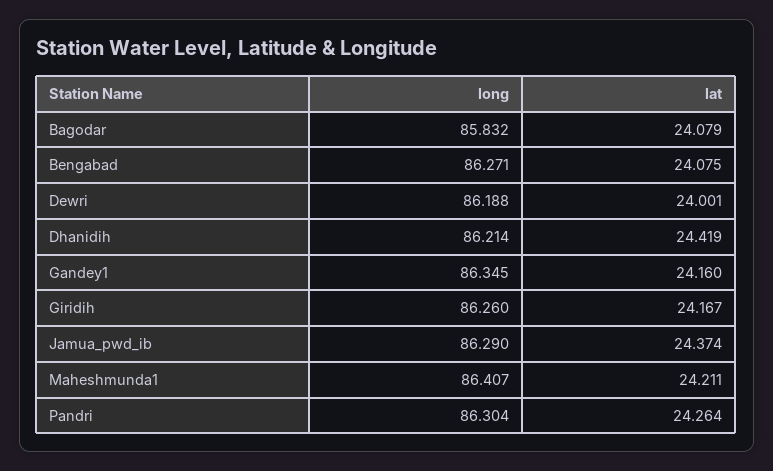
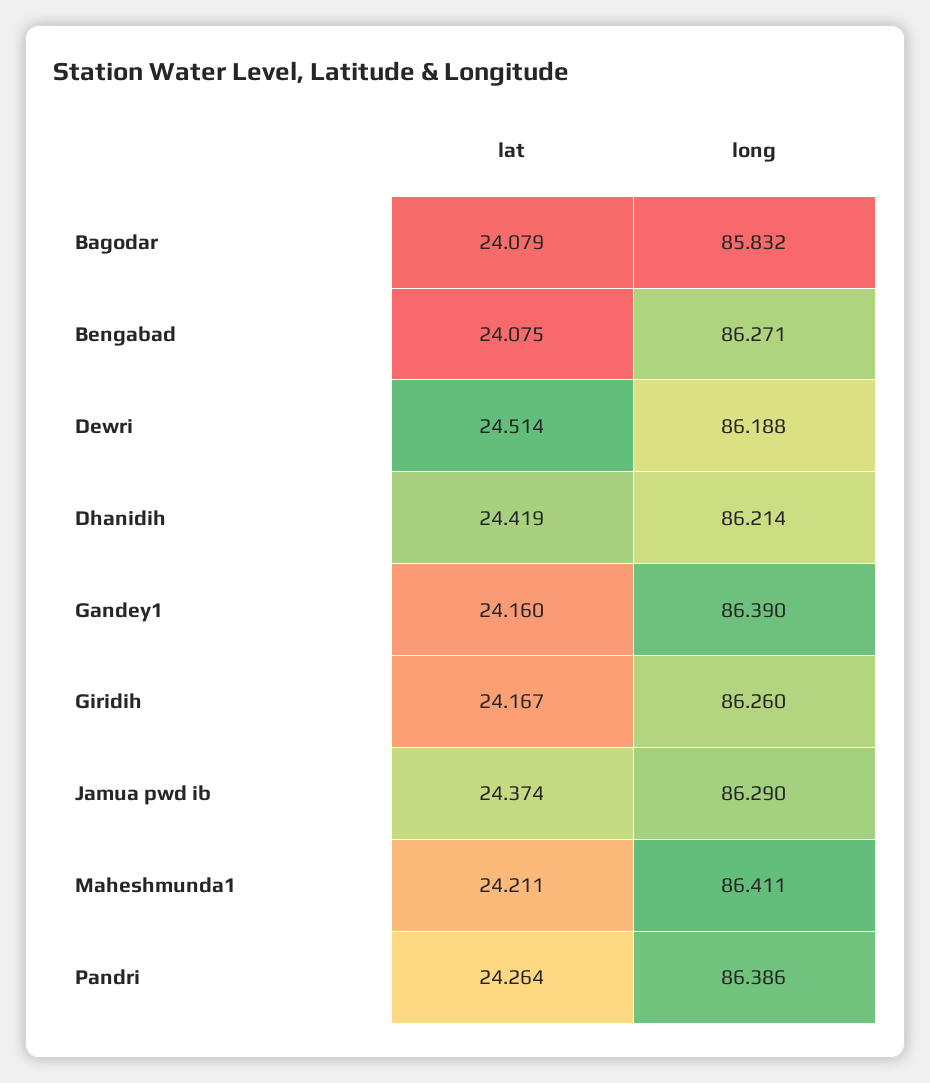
  {
    "long": {
      "Bagodar": 85.832,
      "Bengabad": 86.271,
      "Dewri": 86.188,
      "Dhanidih": 86.214,
-     "Gandey1": 86.345,
+     "Gandey1": 86.39,
      "Giridih": 86.26,
      "Jamua_pwd_ib": 86.29,
-     "Maheshmunda1": 86.407,
+     "Maheshmunda1": 86.411,
-     "Pandri": 86.304
+     "Pandri": 86.386
    },
    "lat": {
      "Bagodar": 24.079,
      "Bengabad": 24.075,
-     "Dewri": 24.001,
+     "Dewri": 24.514,
      "Dhanidih": 24.419,
      "Gandey1": 24.16,
      "Giridih": 24.167,
      "Jamua_pwd_ib": 24.374,
      "Maheshmunda1": 24.211,
      "Pandri": 24.264
    }
  }

